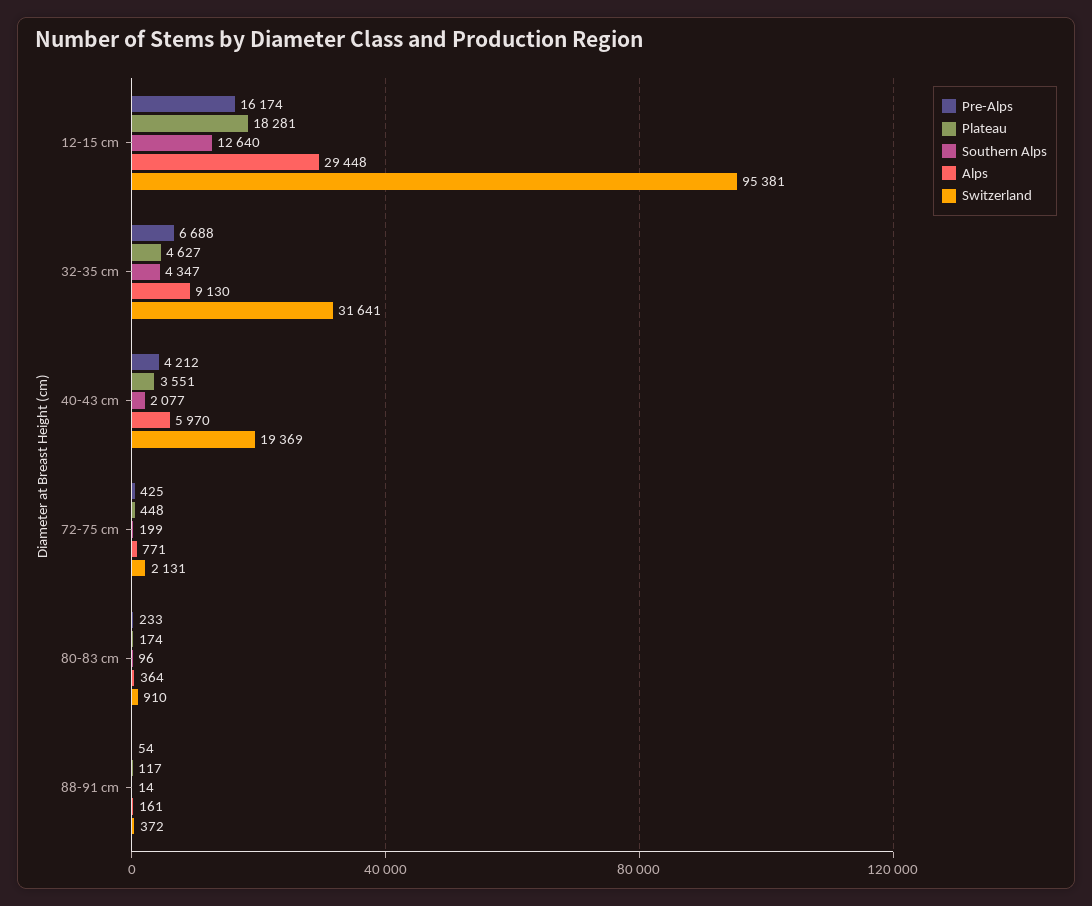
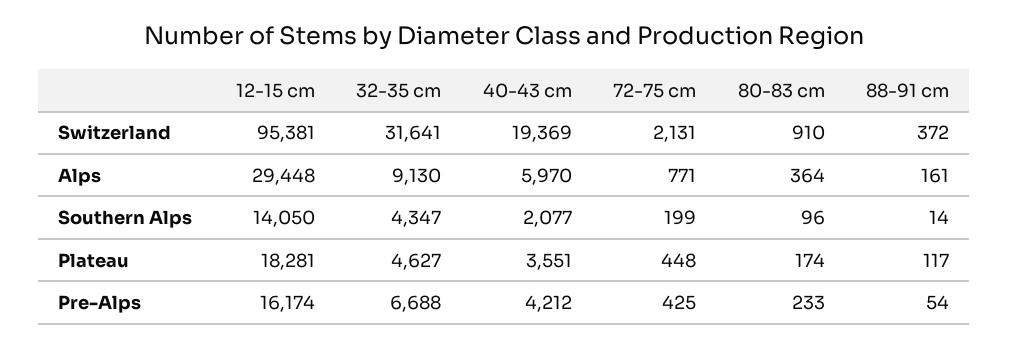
  {
    "Pre-Alps": {
      "12-15 cm": 16174,
      "32-35 cm": 6688,
      "40-43 cm": 4212,
      "72-75 cm": 425,
      "80-83 cm": 233,
      "88-91 cm": 54
    },
    "Plateau": {
      "12-15 cm": 18281,
      "32-35 cm": 4627,
      "40-43 cm": 3551,
      "72-75 cm": 448,
      "80-83 cm": 174,
      "88-91 cm": 117
    },
    "Southern Alps": {
-     "12-15 cm": 12640,
+     "12-15 cm": 14050,
      "32-35 cm": 4347,
      "40-43 cm": 2077,
      "72-75 cm": 199,
      "80-83 cm": 96,
      "88-91 cm": 14
    },
    "Alps": {
      "12-15 cm": 29448,
      "32-35 cm": 9130,
      "40-43 cm": 5970,
      "72-75 cm": 771,
      "80-83 cm": 364,
      "88-91 cm": 161
    },
    "Switzerland": {
      "12-15 cm": 95381,
      "32-35 cm": 31641,
      "40-43 cm": 19369,
      "72-75 cm": 2131,
      "80-83 cm": 910,
      "88-91 cm": 372
    }
  }

